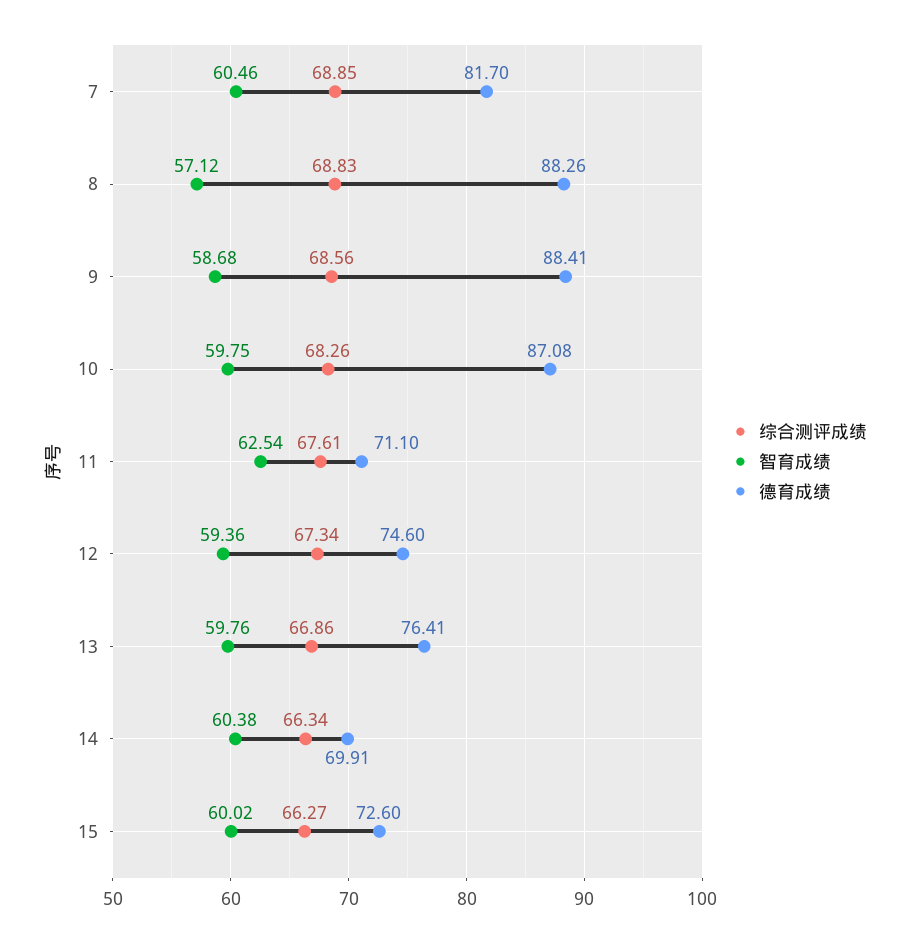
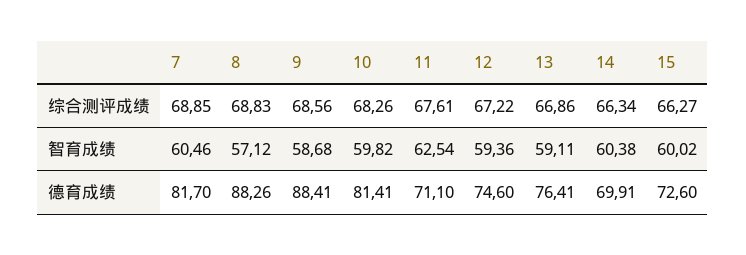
  {
    "综合测评成绩": {
      "7": 68.85,
      "8": 68.83,
      "9": 68.56,
      "10": 68.26,
      "11": 67.61,
-     "12": 67.34,
+     "12": 67.22,
      "13": 66.86,
      "14": 66.34,
      "15": 66.27
    },
    "智育成绩": {
      "7": 60.46,
      "8": 57.12,
      "9": 58.68,
-     "10": 59.75,
+     "10": 59.82,
      "11": 62.54,
      "12": 59.36,
-     "13": 59.76,
+     "13": 59.11,
      "14": 60.38,
      "15": 60.02
    },
    "德育成绩": {
      "7": 81.7,
      "8": 88.26,
      "9": 88.41,
-     "10": 87.08,
+     "10": 81.41,
      "11": 71.1,
      "12": 74.6,
      "13": 76.41,
      "14": 69.91,
      "15": 72.6
    }
  }

